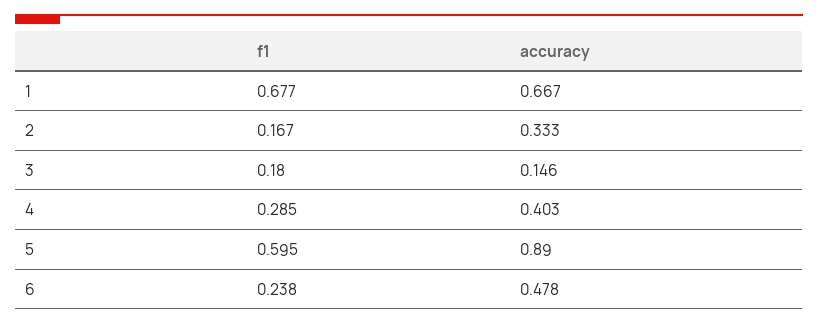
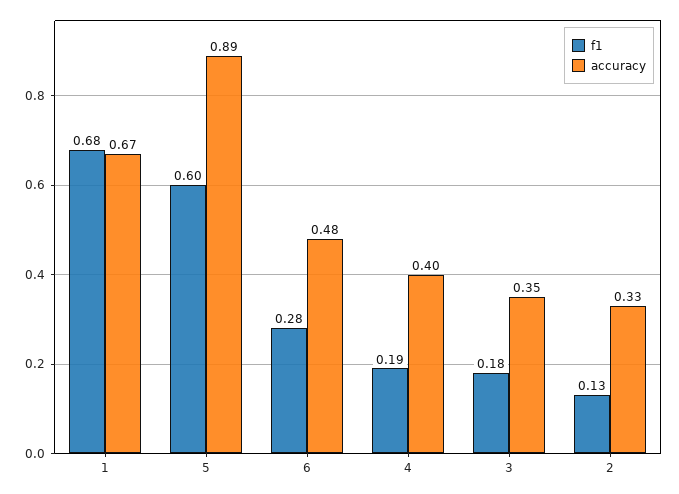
  {
    "f1": {
      "1": 0.677,
-     "2": 0.167,
+     "2": 0.13,
      "3": 0.18,
-     "4": 0.285,
+     "4": 0.19,
      "5": 0.595,
-     "6": 0.238
+     "6": 0.28
    },
    "accuracy": {
      "1": 0.667,
      "2": 0.333,
-     "3": 0.146,
+     "3": 0.35,
      "4": 0.403,
      "5": 0.89,
      "6": 0.478
    }
  }

